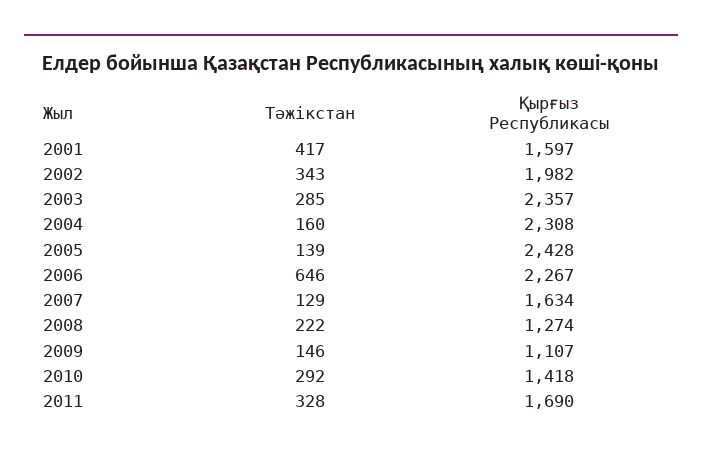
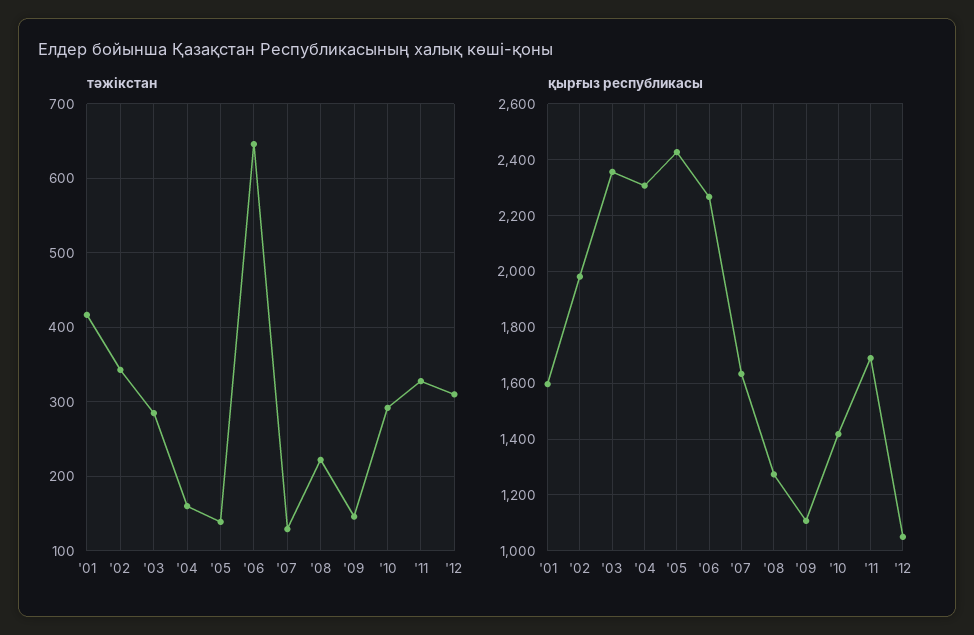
  {
    "Тәжікстан": {
      "2001": 417,
      "2002": 343,
      "2003": 285,
      "2004": 160,
      "2005": 139,
      "2006": 646,
      "2007": 129,
      "2008": 222,
      "2009": 146,
      "2010": 292,
-     "2011": 328
+     "2011": 328,
+     "'12": 310
    },
    "Қырғыз Республикасы": {
      "2001": 1597,
      "2002": 1982,
      "2003": 2357,
      "2004": 2308,
      "2005": 2428,
      "2006": 2267,
      "2007": 1634,
      "2008": 1274,
      "2009": 1107,
      "2010": 1418,
-     "2011": 1690
+     "2011": 1690,
+     "'12": 1050
    }
  }

